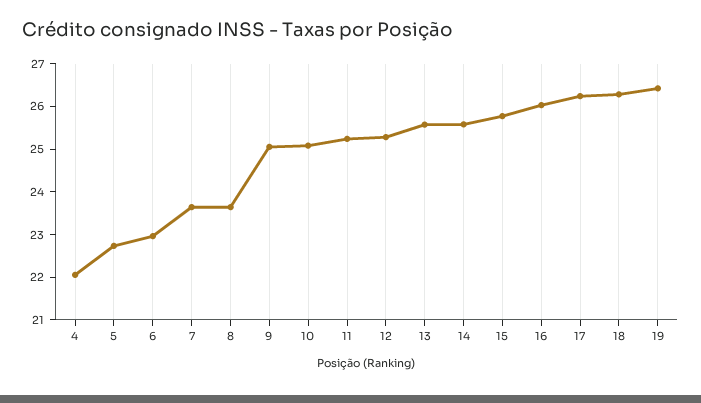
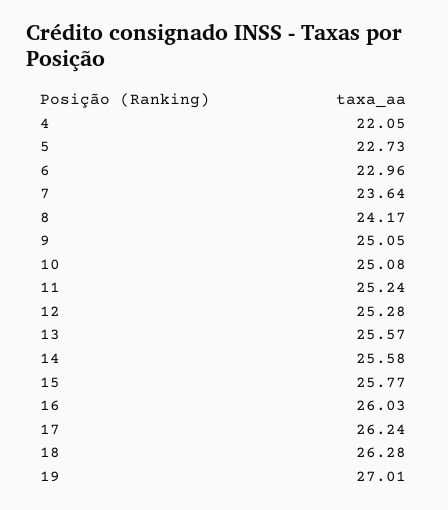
  {
    "4": 22.05,
    "5": 22.73,
    "6": 22.96,
    "7": 23.64,
-   "8": 23.6,
+   "8": 24.17,
    "9": 25.05,
    "10": 25.08,
    "11": 25.24,
    "12": 25.28,
    "13": 25.57,
    "14": 25.58,
    "15": 25.77,
    "16": 26.03,
    "17": 26.24,
    "18": 26.28,
-   "19": 26.4
+   "19": 27.01
  }

